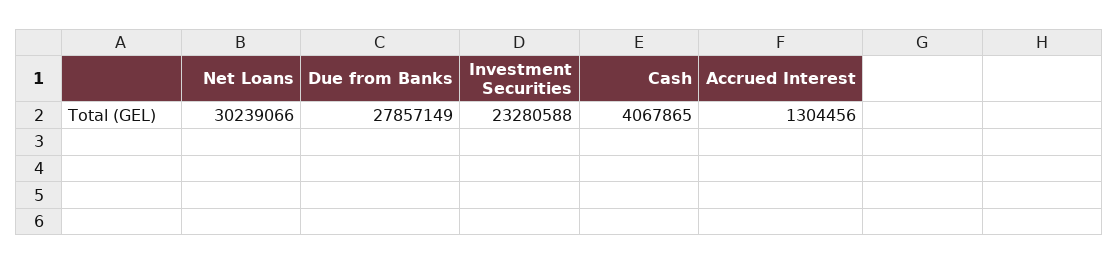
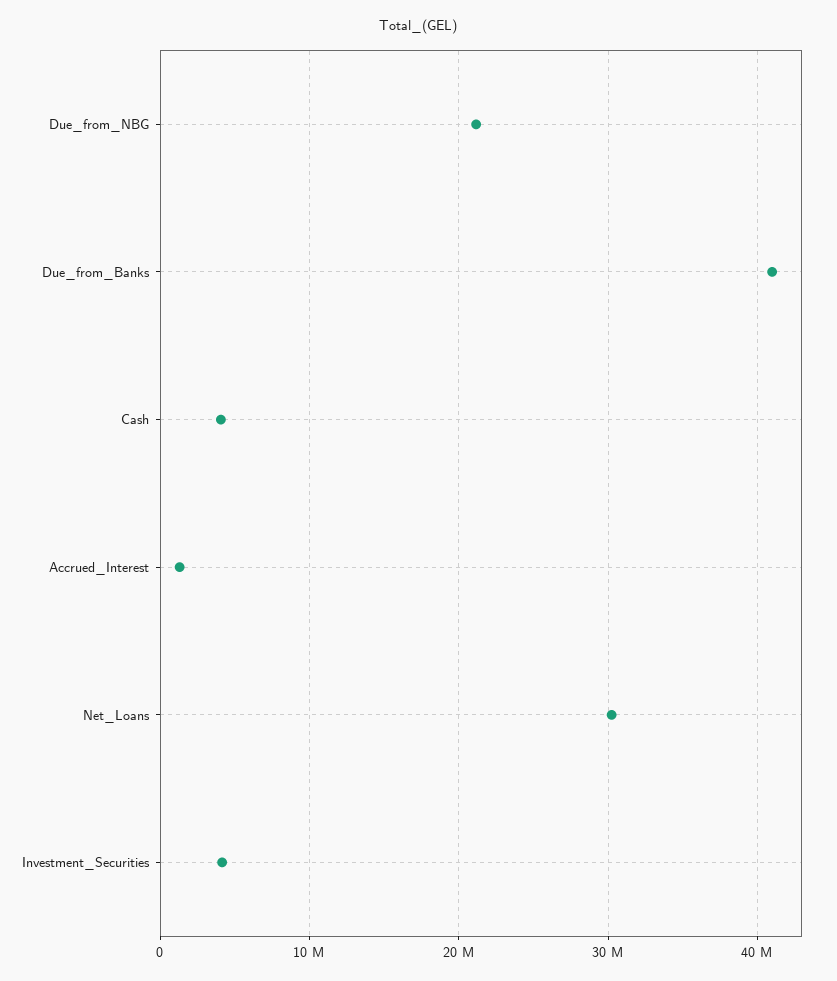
  {
    "Net Loans": 30239066,
-   "Due from Banks": 27857149,
+   "Due from Banks": 41000000,
-   "Investment Securities": 23280588,
+   "Investment Securities": 4000000,
    "Cash": 4067865,
-   "Accrued Interest": 1304456
+   "Accrued Interest": 1304456,
+   "Due_from_NBG": 21000000
  }

